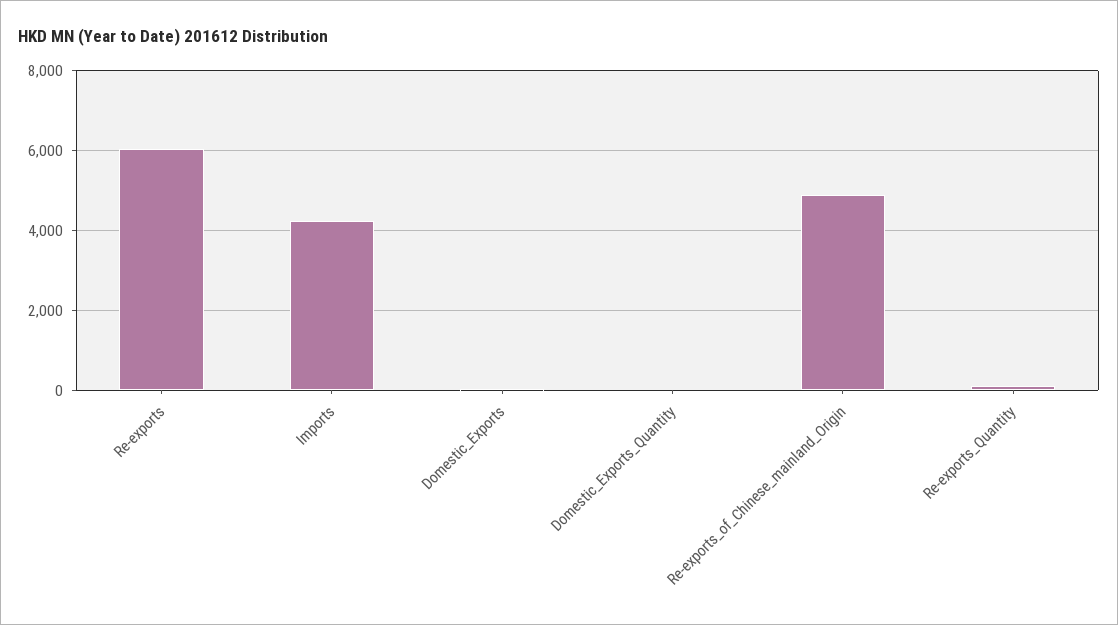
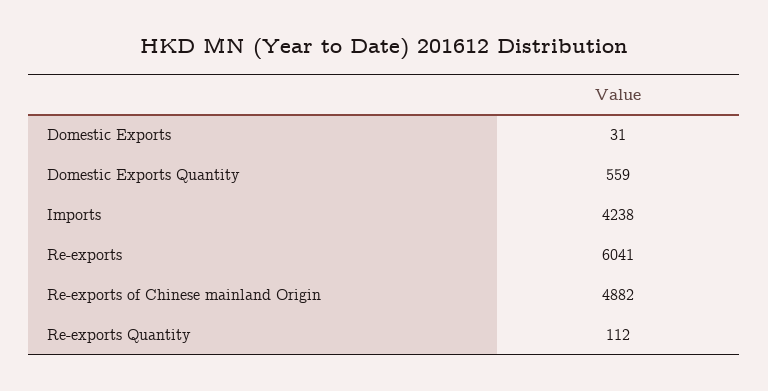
  {
    "Re-exports": 6041,
    "Imports": 4238,
    "Domestic_Exports": 31,
-   "Domestic_Exports_Quantity": 0,
+   "Domestic_Exports_Quantity": 559,
    "Re-exports_of_Chinese_mainland_Origin": 4882,
    "Re-exports_Quantity": 112
  }

